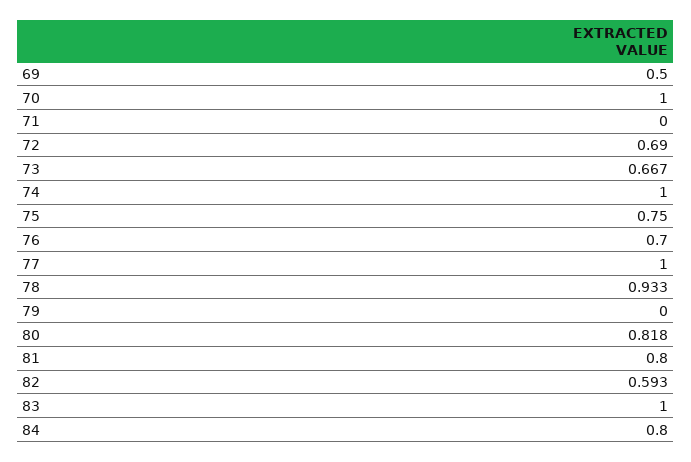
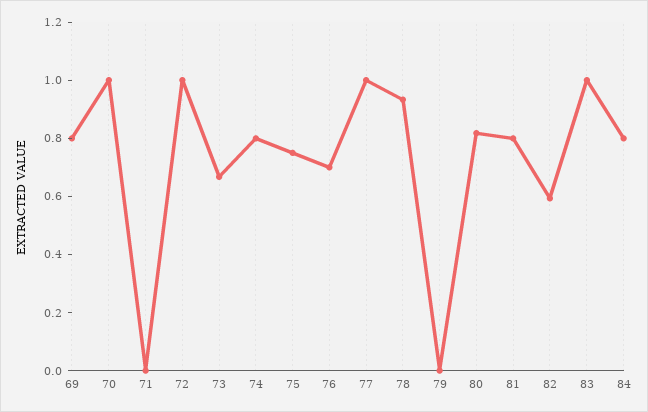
  {
-   "69": 0.5,
+   "69": 0.8,
    "70": 1,
    "71": 0,
-   "72": 0.69,
+   "72": 1,
    "73": 0.667,
-   "74": 1,
+   "74": 0.8,
    "75": 0.75,
    "76": 0.7,
    "77": 1,
    "78": 0.933,
    "79": 0,
    "80": 0.818,
    "81": 0.8,
    "82": 0.593,
    "83": 1,
    "84": 0.8
  }

